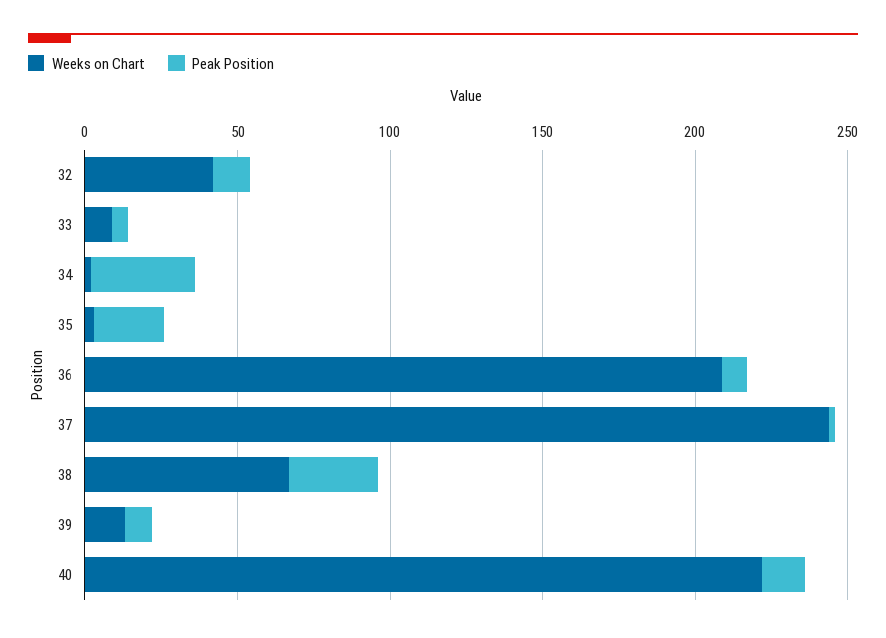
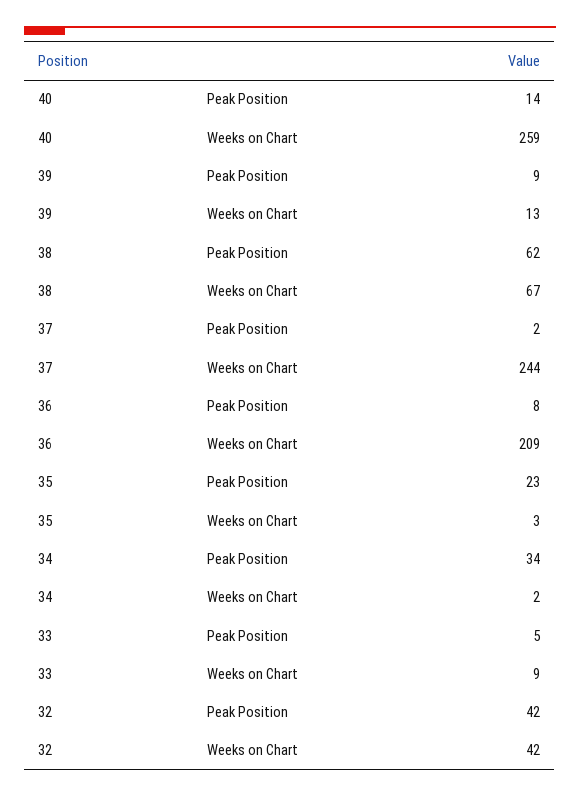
  {
    "Weeks on Chart": {
      "32": 42,
      "33": 9,
      "34": 2,
      "35": 3,
      "36": 209,
      "37": 244,
      "38": 67,
      "39": 13,
-     "40": 220
+     "40": 259
    },
    "Peak Position": {
-     "32": 10,
+     "32": 42,
      "33": 5,
      "34": 34,
      "35": 23,
      "36": 8,
      "37": 2,
-     "38": 30,
+     "38": 62,
      "39": 9,
      "40": 14
    }
  }

